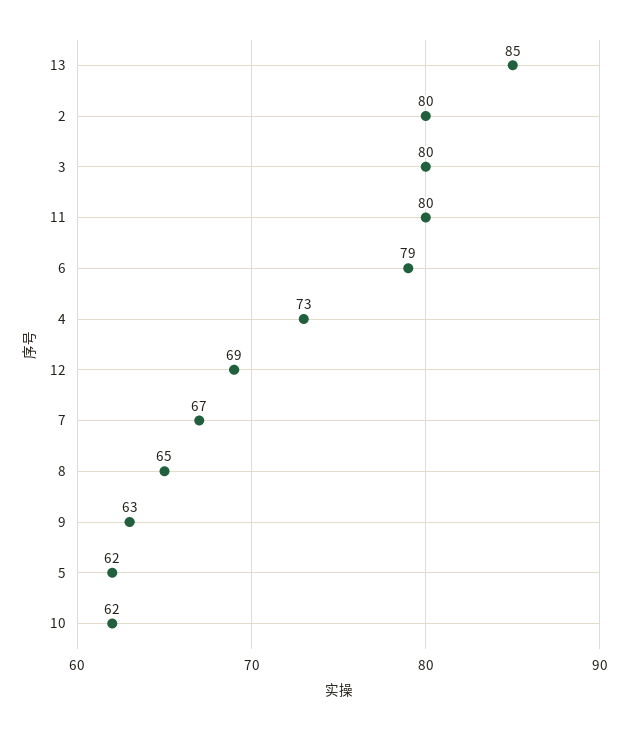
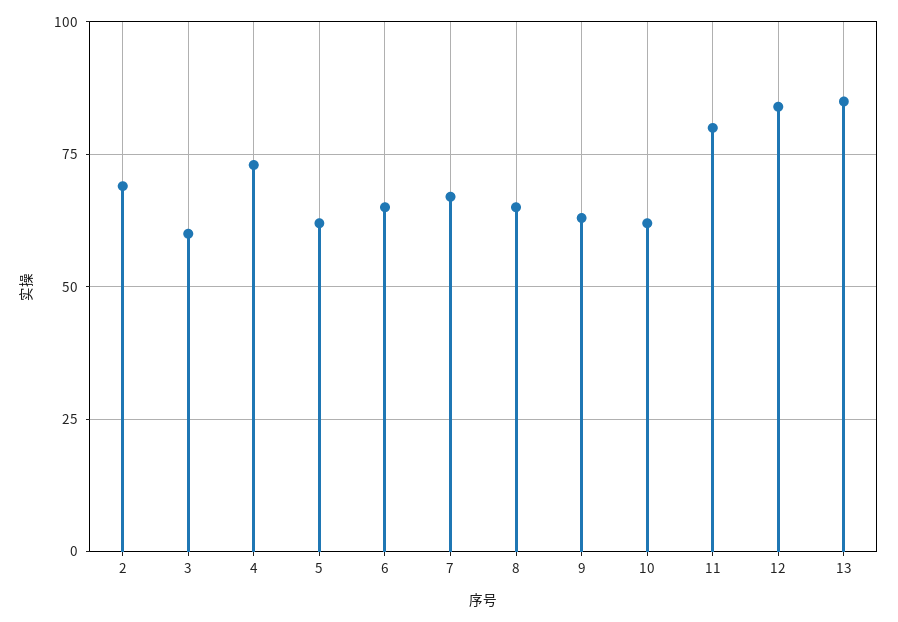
  {
    "13": 85,
-   "2": 80,
+   "2": 70,
-   "3": 80,
+   "3": 60,
    "11": 80,
-   "6": 79,
+   "6": 65,
    "4": 73,
-   "12": 69,
+   "12": 85,
    "7": 67,
    "8": 65,
    "9": 63,
    "5": 62,
    "10": 62
  }

